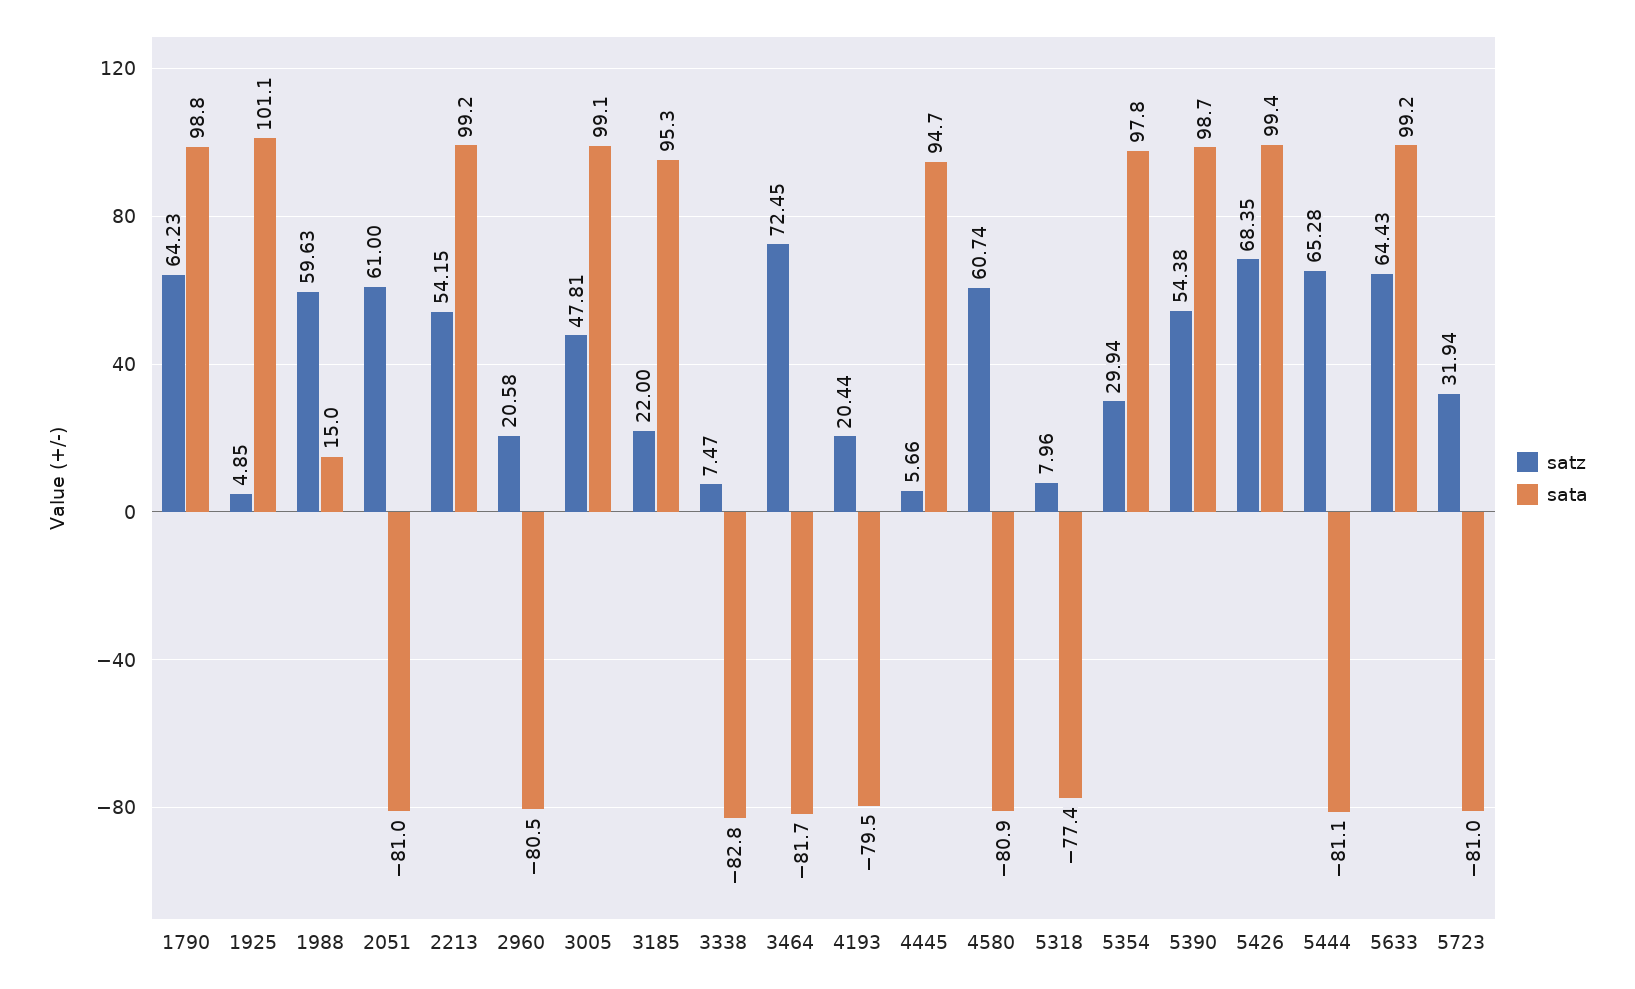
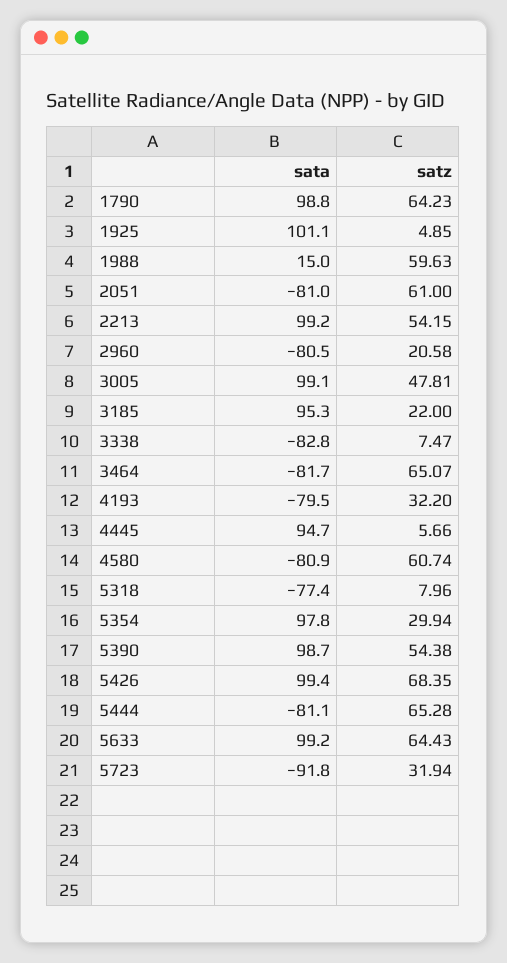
  {
    "satz": {
      "1790": 64.23,
      "1925": 4.85,
      "1988": 59.63,
      "2051": 61,
      "2213": 54.15,
      "2960": 20.58,
      "3005": 47.81,
      "3185": 22,
      "3338": 7.47,
-     "3464": 72.45,
+     "3464": 65.07,
-     "4193": 20.44,
+     "4193": 32.2,
      "4445": 5.66,
      "4580": 60.74,
      "5318": 7.96,
      "5354": 29.94,
      "5390": 54.38,
      "5426": 68.35,
      "5444": 65.28,
      "5633": 64.43,
      "5723": 31.94
    },
    "sata": {
      "1790": 98.8,
      "1925": 101.1,
      "1988": 15,
      "2051": -81,
      "2213": 99.2,
      "2960": -80.5,
      "3005": 99.1,
      "3185": 95.3,
      "3338": -82.8,
      "3464": -81.7,
      "4193": -79.5,
      "4445": 94.7,
      "4580": -80.9,
      "5318": -77.4,
      "5354": 97.8,
      "5390": 98.7,
      "5426": 99.4,
      "5444": -81.1,
      "5633": 99.2,
-     "5723": -81
+     "5723": -91.8
    }
  }

